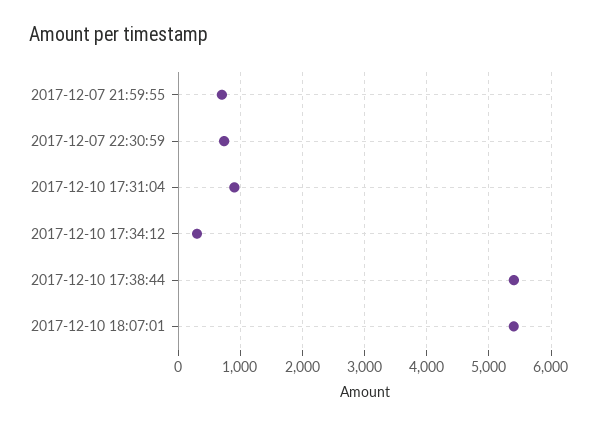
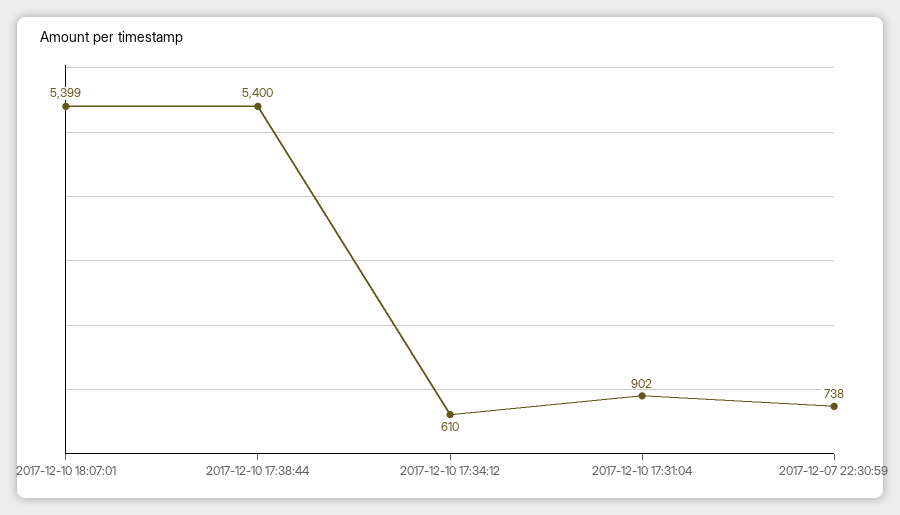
  {
-   "2017-12-07 21:59:55": 700,
    "2017-12-07 22:30:59": 738,
    "2017-12-10 17:31:04": 902,
-   "2017-12-10 17:34:12": 300,
+   "2017-12-10 17:34:12": 610,
    "2017-12-10 17:38:44": 5400,
    "2017-12-10 18:07:01": 5399
  }

